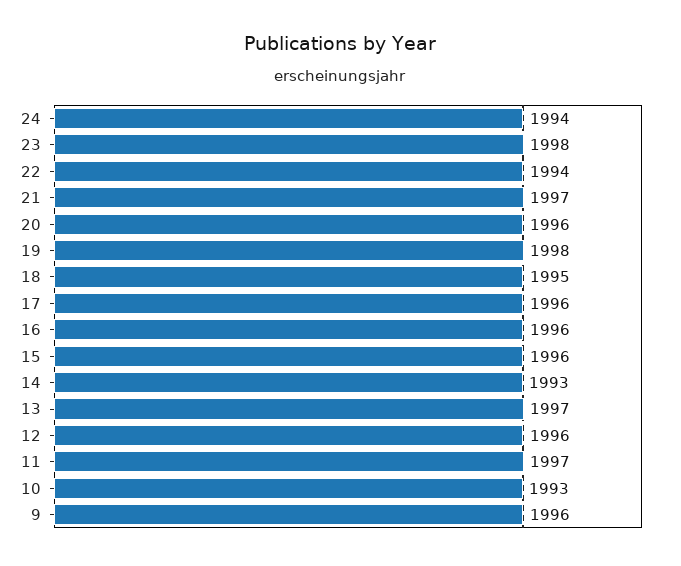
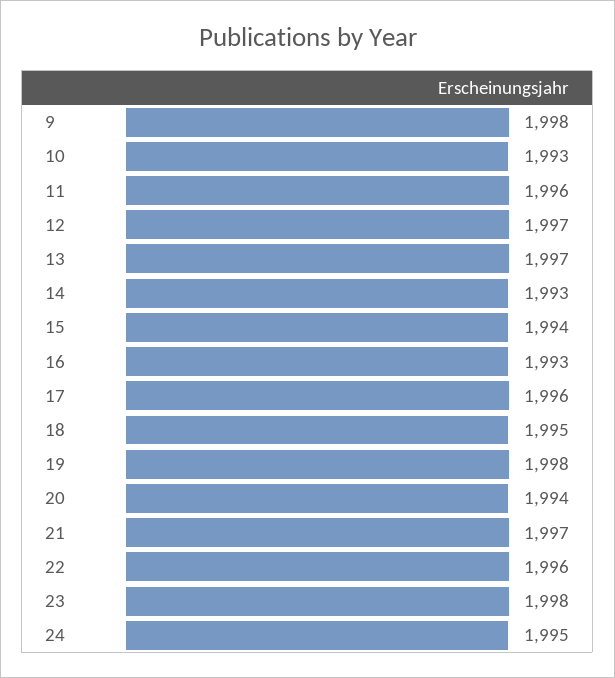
  {
-   "24": 1994,
+   "24": 1995,
    "23": 1998,
-   "22": 1994,
+   "22": 1996,
    "21": 1997,
-   "20": 1996,
+   "20": 1994,
    "19": 1998,
    "18": 1995,
    "17": 1996,
-   "16": 1996,
+   "16": 1993,
-   "15": 1996,
+   "15": 1994,
    "14": 1993,
    "13": 1997,
-   "12": 1996,
+   "12": 1997,
-   "11": 1997,
+   "11": 1996,
    "10": 1993,
-   "9": 1996
+   "9": 1998
  }

